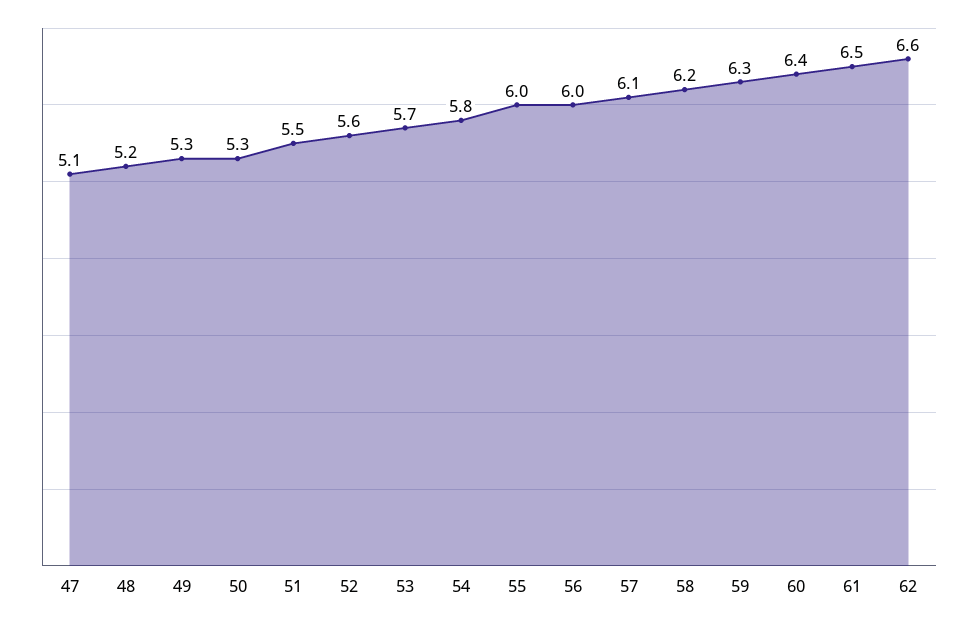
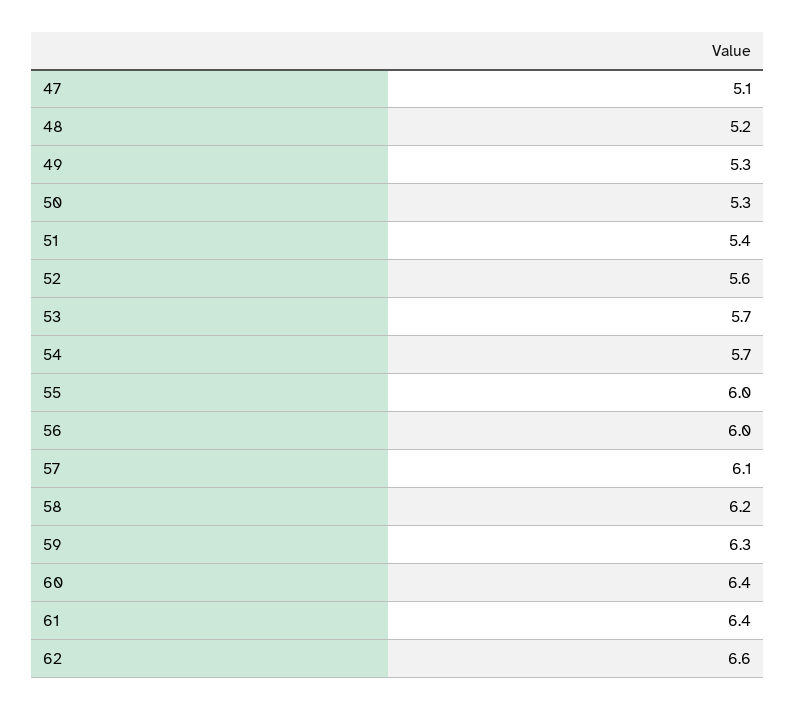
  {
    "47": 5.1,
    "48": 5.2,
    "49": 5.3,
    "50": 5.3,
-   "51": 5.5,
+   "51": 5.4,
    "52": 5.6,
    "53": 5.7,
-   "54": 5.8,
+   "54": 5.7,
    "55": 6,
    "56": 6,
    "57": 6.1,
    "58": 6.2,
    "59": 6.3,
    "60": 6.4,
-   "61": 6.5,
+   "61": 6.4,
    "62": 6.6
  }

